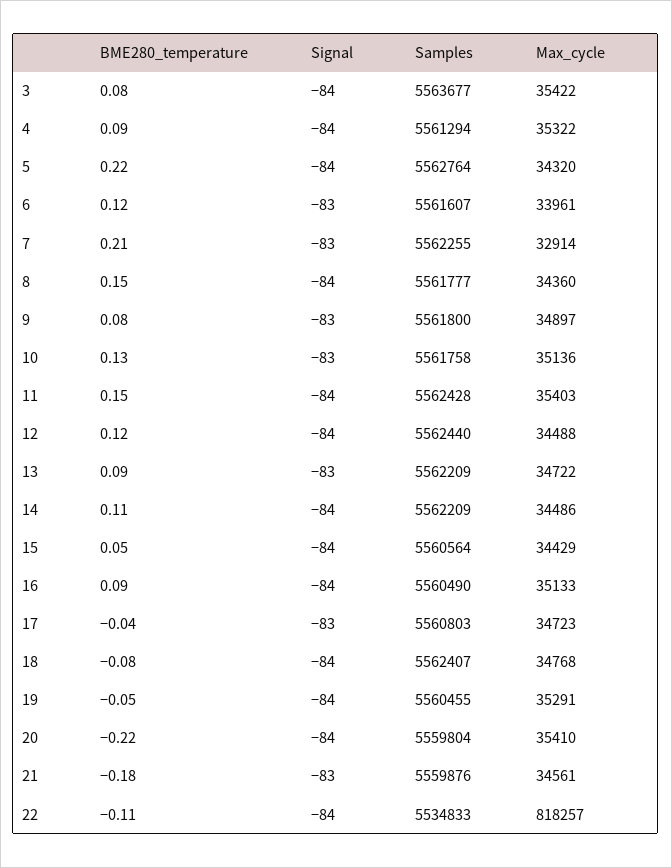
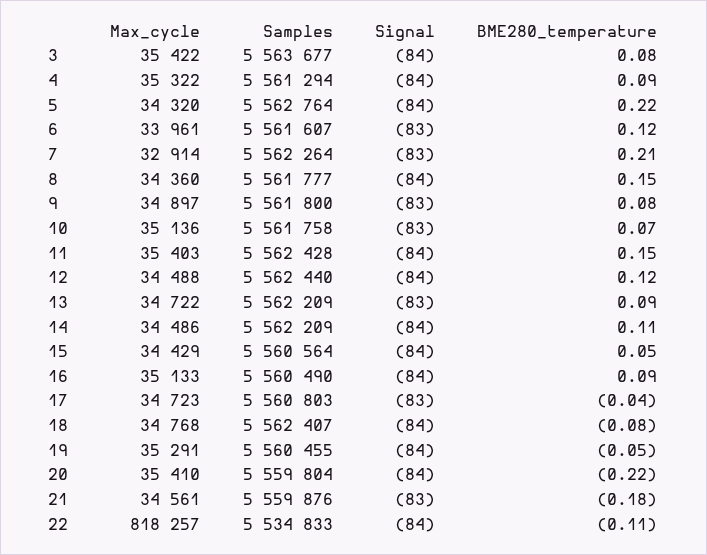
  {
    "BME280_temperature": {
      "3": 0.08,
      "4": 0.09,
      "5": 0.22,
      "6": 0.12,
      "7": 0.21,
      "8": 0.15,
      "9": 0.08,
-     "10": 0.13,
+     "10": 0.07,
      "11": 0.15,
      "12": 0.12,
      "13": 0.09,
      "14": 0.11,
      "15": 0.05,
      "16": 0.09,
      "17": -0.04,
      "18": -0.08,
      "19": -0.05,
      "20": -0.22,
      "21": -0.18,
      "22": -0.11
    },
    "Signal": {
      "3": -84,
      "4": -84,
      "5": -84,
      "6": -83,
      "7": -83,
      "8": -84,
      "9": -83,
      "10": -83,
      "11": -84,
      "12": -84,
      "13": -83,
      "14": -84,
      "15": -84,
      "16": -84,
      "17": -83,
      "18": -84,
      "19": -84,
      "20": -84,
      "21": -83,
      "22": -84
    },
    "Samples": {
      "3": 5563677,
      "4": 5561294,
      "5": 5562764,
      "6": 5561607,
-     "7": 5562255,
+     "7": 5562264,
      "8": 5561777,
      "9": 5561800,
      "10": 5561758,
      "11": 5562428,
      "12": 5562440,
      "13": 5562209,
      "14": 5562209,
      "15": 5560564,
      "16": 5560490,
      "17": 5560803,
      "18": 5562407,
      "19": 5560455,
      "20": 5559804,
      "21": 5559876,
      "22": 5534833
    },
    "Max_cycle": {
      "3": 35422,
      "4": 35322,
      "5": 34320,
      "6": 33961,
      "7": 32914,
      "8": 34360,
      "9": 34897,
      "10": 35136,
      "11": 35403,
      "12": 34488,
      "13": 34722,
      "14": 34486,
      "15": 34429,
      "16": 35133,
      "17": 34723,
      "18": 34768,
      "19": 35291,
      "20": 35410,
      "21": 34561,
      "22": 818257
    }
  }

